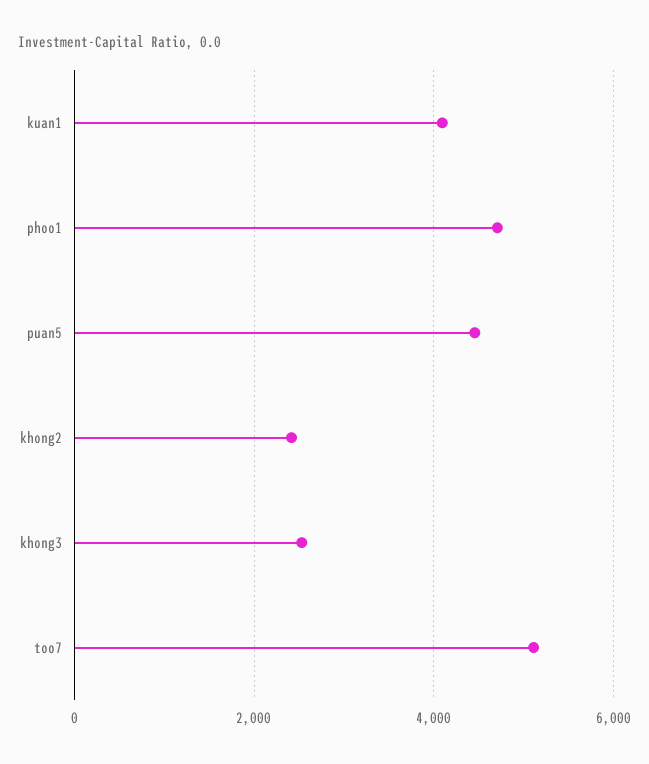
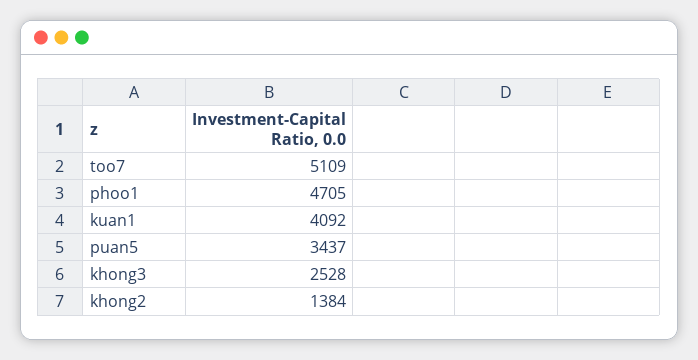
  {
    "kuan1": 4092,
    "phoo1": 4705,
-   "puan5": 4400,
+   "puan5": 3437,
-   "khong2": 2400,
+   "khong2": 1384,
    "khong3": 2528,
    "too7": 5109
  }

